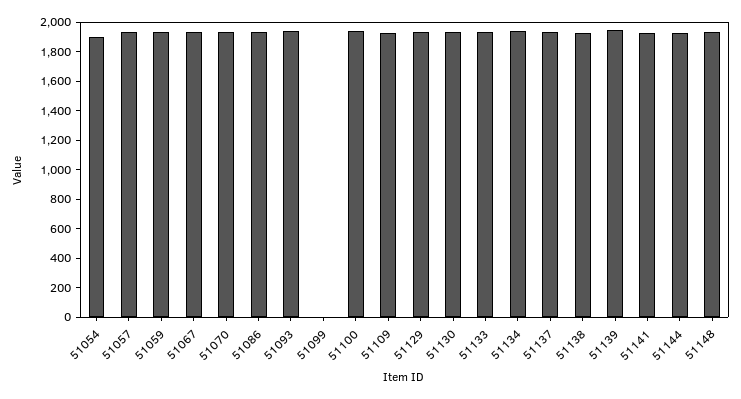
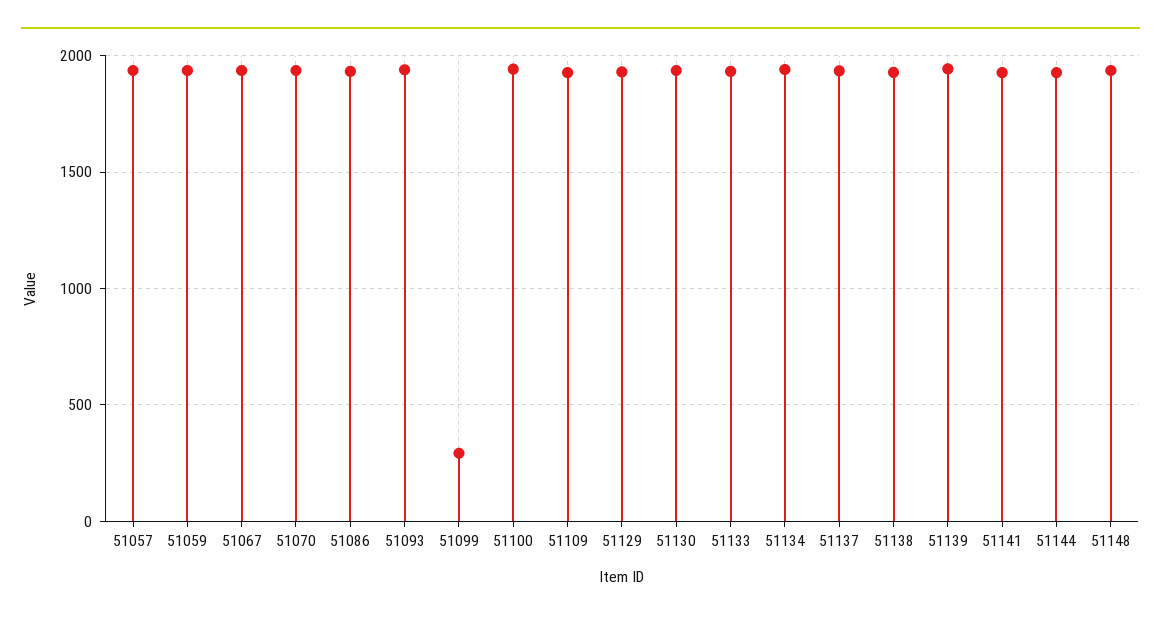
  {
-   "51054": 1900,
    "51057": 1950,
    "51059": 1950,
    "51067": 1950,
    "51070": 1950,
    "51086": 1950,
    "51093": 1950,
-   "51099": 0,
+   "51099": 300,
    "51100": 1950,
    "51109": 1950,
    "51129": 1950,
    "51130": 1950,
    "51133": 1950,
    "51134": 1950,
    "51137": 1950,
    "51138": 1950,
    "51139": 1950,
    "51141": 1950,
    "51144": 1950,
    "51148": 1950
  }

